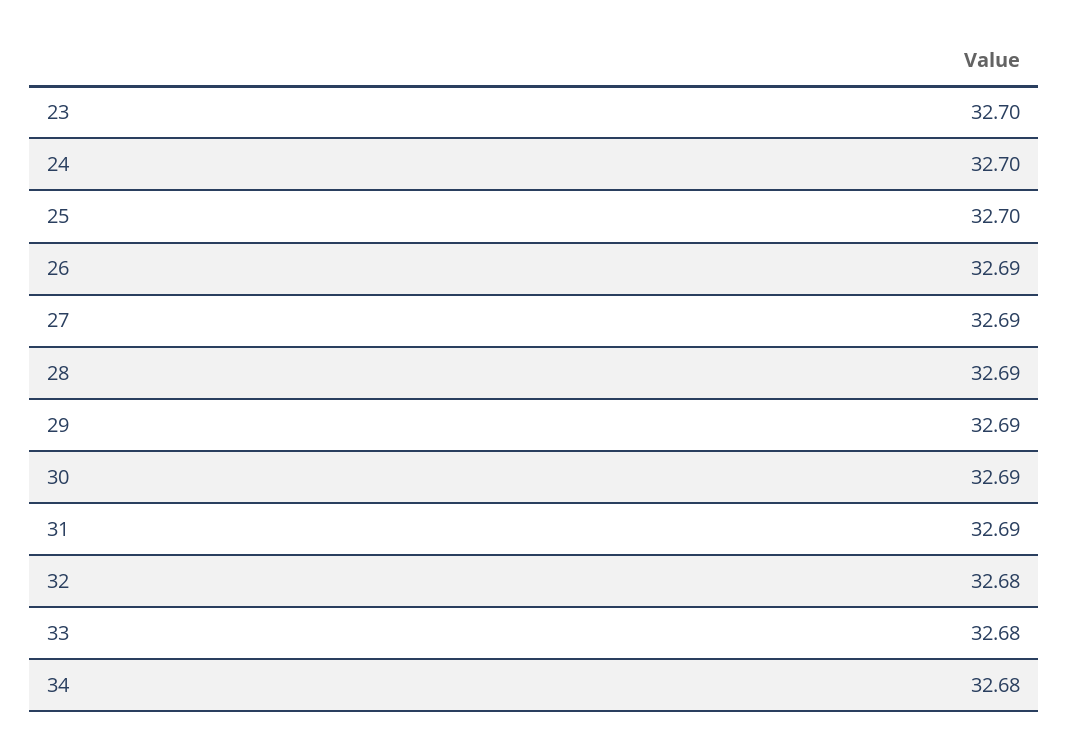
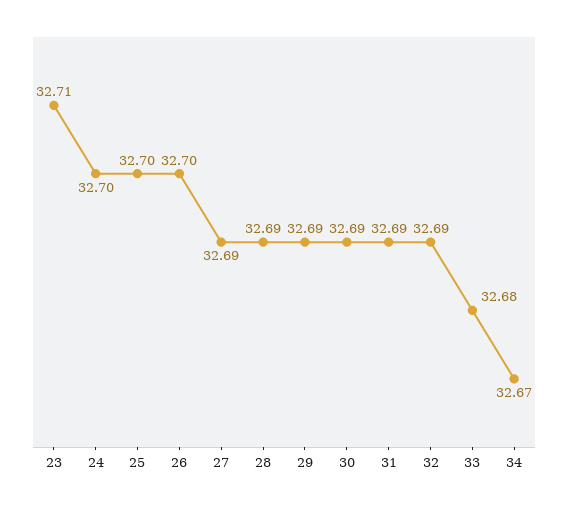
  {
-   "23": 32.7,
+   "23": 32.71,
    "24": 32.7,
    "25": 32.7,
-   "26": 32.69,
+   "26": 32.7,
    "27": 32.69,
    "28": 32.69,
    "29": 32.69,
    "30": 32.69,
    "31": 32.69,
-   "32": 32.68,
+   "32": 32.69,
    "33": 32.68,
-   "34": 32.68
+   "34": 32.67
  }

